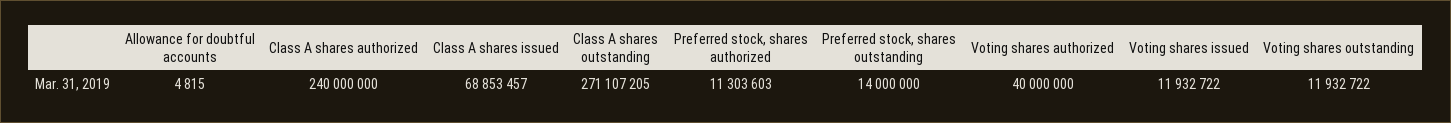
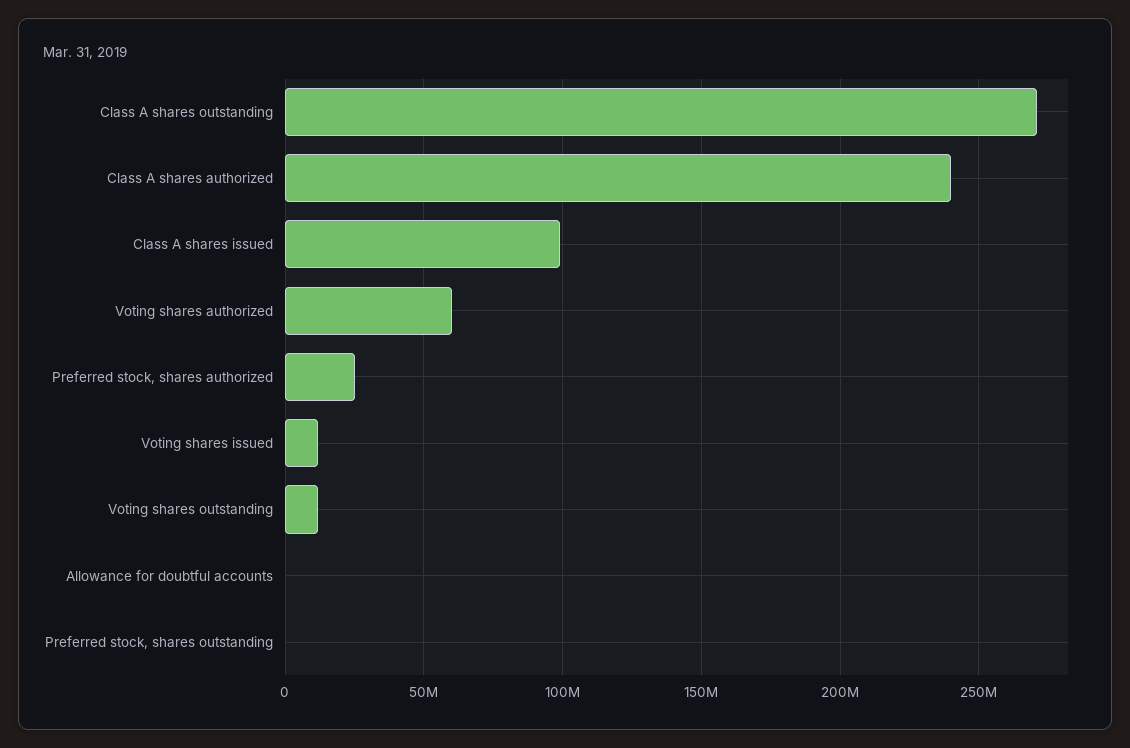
  {
    "Allowance for doubtful accounts": 4815,
    "Class A shares authorized": 240000000,
-   "Class A shares issued": 68853457,
+   "Class A shares issued": 100000000,
    "Class A shares outstanding": 271107205,
-   "Preferred stock, shares authorized": 11303603,
+   "Preferred stock, shares authorized": 25000000,
-   "Preferred stock, shares outstanding": 14000000,
+   "Preferred stock, shares outstanding": 0,
-   "Voting shares authorized": 40000000,
+   "Voting shares authorized": 60000000,
    "Voting shares issued": 11932722,
    "Voting shares outstanding": 11932722
  }

